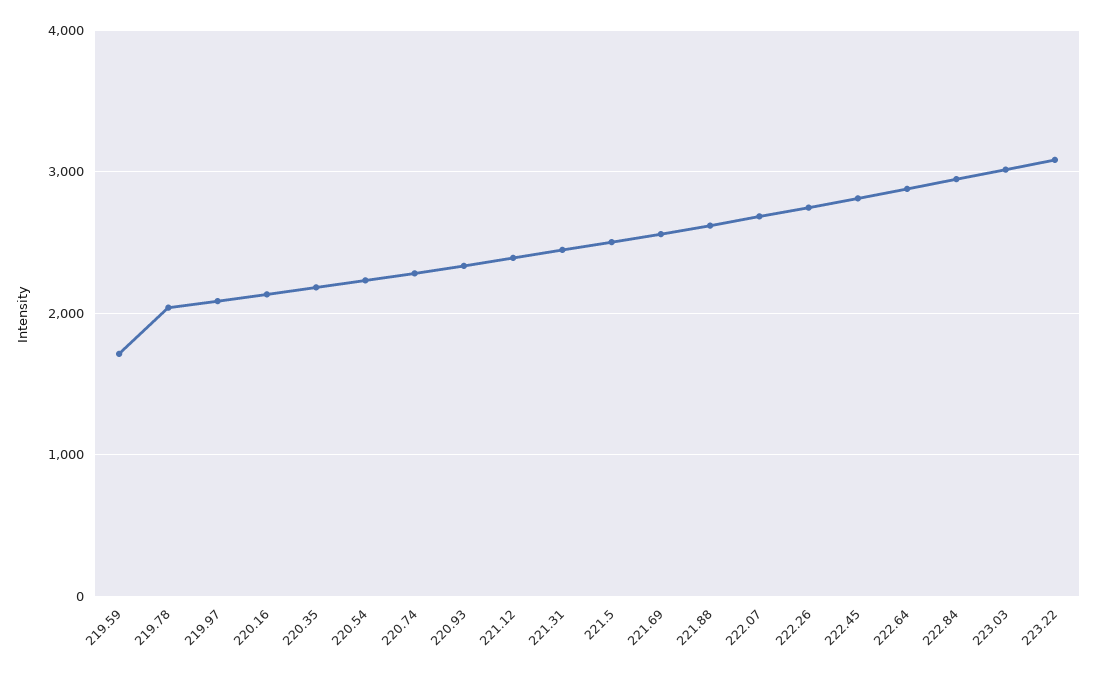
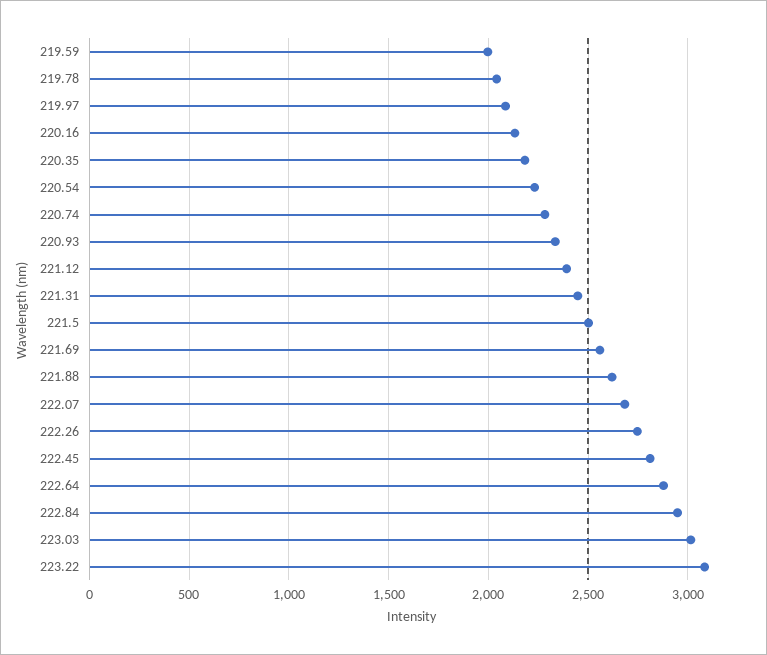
  {
-   "219.59": 1700,
+   "219.59": 2000,
    "219.78": 2050,
    "219.97": 2100,
    "220.16": 2150,
    "220.35": 2200,
    "220.54": 2250,
    "220.74": 2300,
    "220.93": 2350,
    "221.12": 2400,
    "221.31": 2450,
    "221.5": 2500,
    "221.69": 2550,
    "221.88": 2600,
    "222.07": 2700,
    "222.26": 2750,
    "222.45": 2800,
    "222.64": 2900,
    "222.84": 2950,
    "223.03": 3000,
    "223.22": 3100
  }

